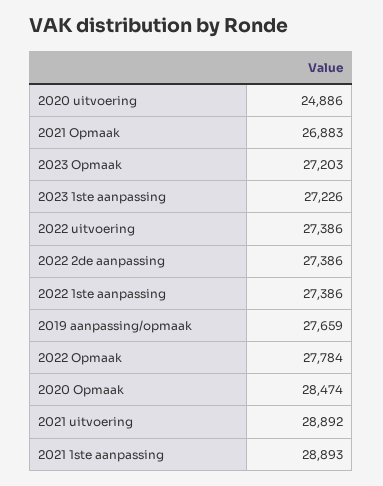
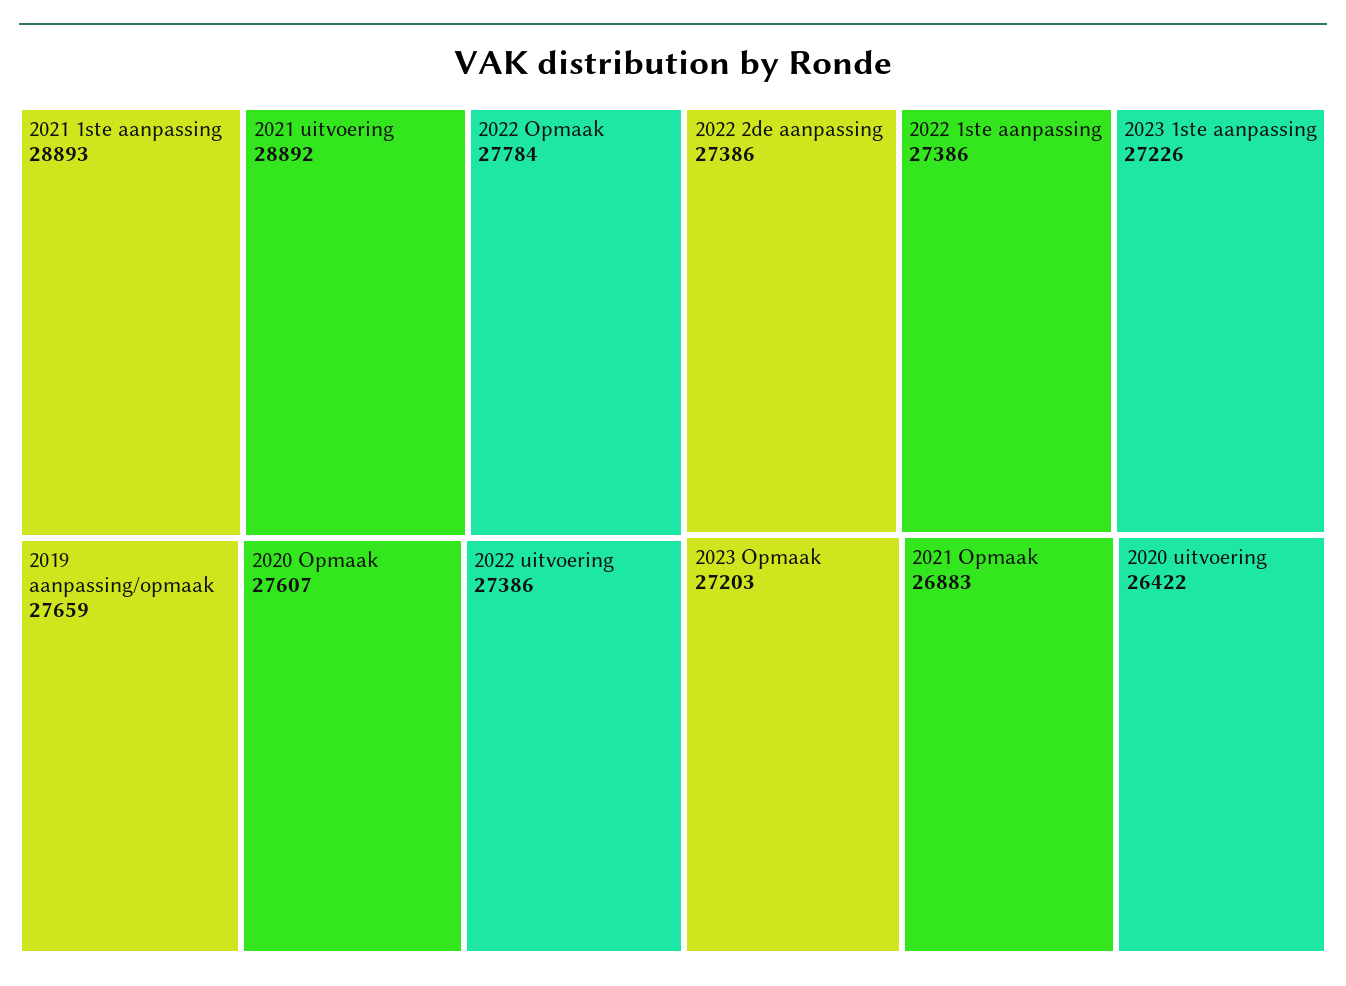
  {
-   "2020 uitvoering": 24886,
+   "2020 uitvoering": 26422,
    "2021 Opmaak": 26883,
    "2023 Opmaak": 27203,
    "2023 1ste aanpassing": 27226,
    "2022 uitvoering": 27386,
    "2022 2de aanpassing": 27386,
    "2022 1ste aanpassing": 27386,
    "2019 aanpassing/opmaak": 27659,
    "2022 Opmaak": 27784,
-   "2020 Opmaak": 28474,
+   "2020 Opmaak": 27607,
    "2021 uitvoering": 28892,
    "2021 1ste aanpassing": 28893
  }

